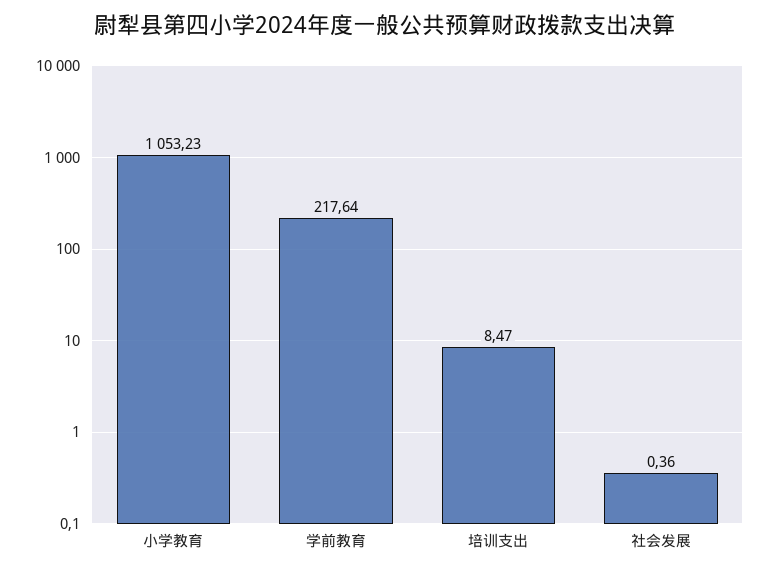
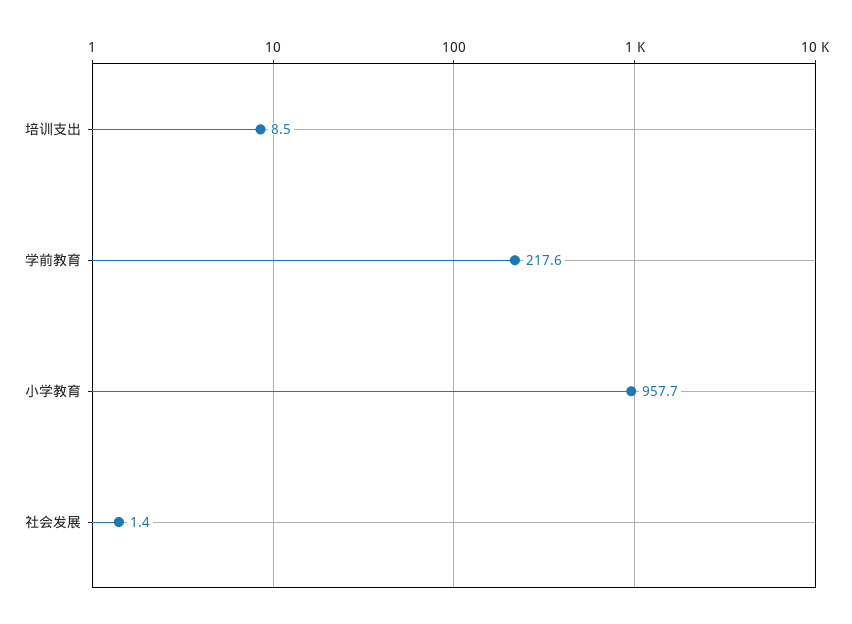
  {
-   "小学教育": 1053.23,
+   "小学教育": 957.7,
    "学前教育": 217.64,
    "培训支出": 8.47,
-   "社会发展": 0.36
+   "社会发展": 1.4
  }

